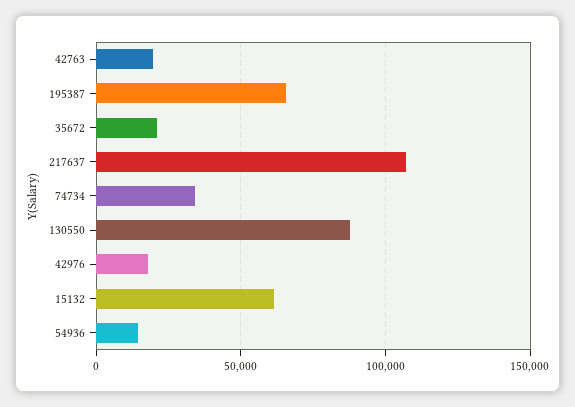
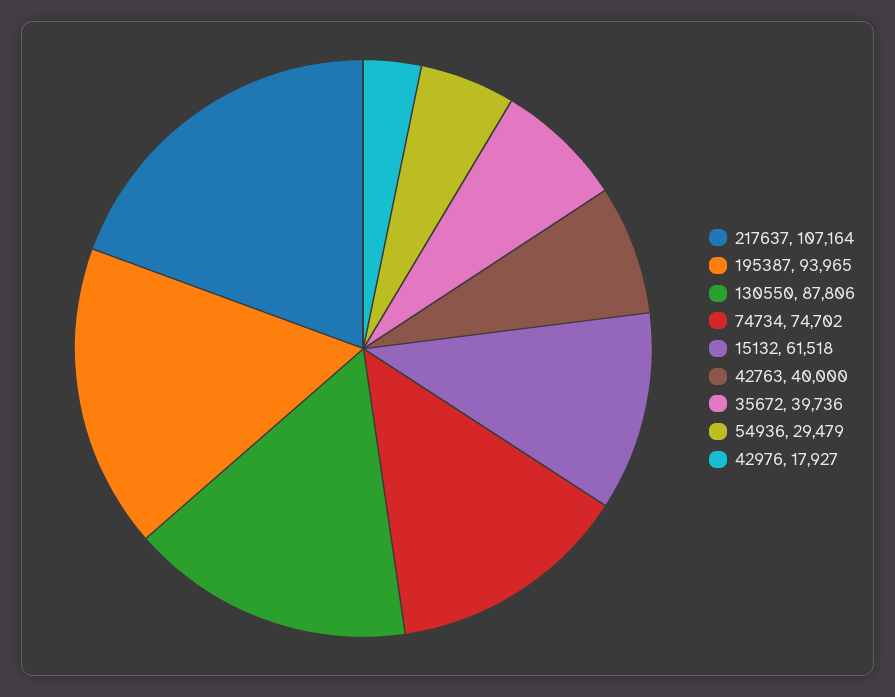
  {
-   "42763": 20000,
+   "42763": 40000,
-   "195387": 65000,
+   "195387": 93965,
-   "35672": 20000,
+   "35672": 39736,
    "217637": 107164,
-   "74734": 35000,
+   "74734": 74702,
    "130550": 87806,
    "42976": 17927,
    "15132": 61518,
-   "54936": 15000
+   "54936": 29479
  }

